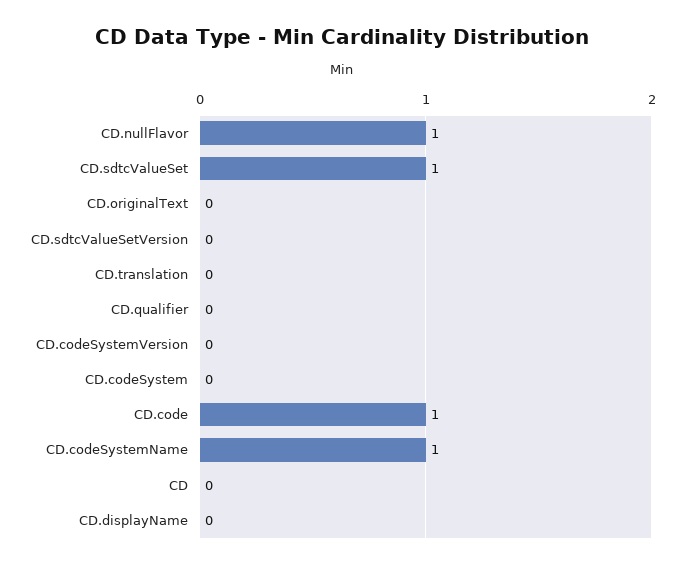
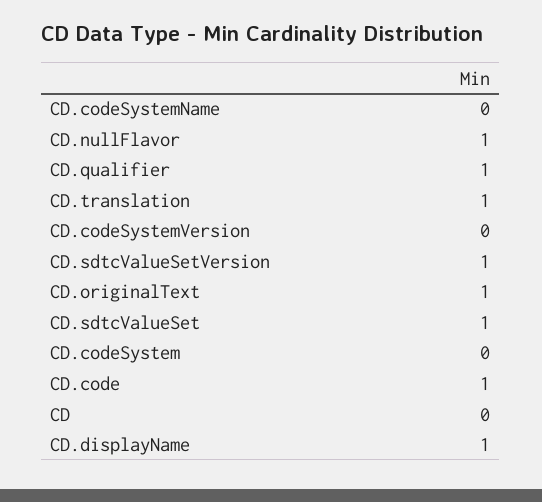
  {
    "CD.nullFlavor": 1,
    "CD.sdtcValueSet": 1,
-   "CD.originalText": 0,
+   "CD.originalText": 1,
-   "CD.sdtcValueSetVersion": 0,
+   "CD.sdtcValueSetVersion": 1,
-   "CD.translation": 0,
+   "CD.translation": 1,
-   "CD.qualifier": 0,
+   "CD.qualifier": 1,
    "CD.codeSystemVersion": 0,
    "CD.codeSystem": 0,
    "CD.code": 1,
-   "CD.codeSystemName": 1,
+   "CD.codeSystemName": 0,
    "CD": 0,
-   "CD.displayName": 0
+   "CD.displayName": 1
  }

